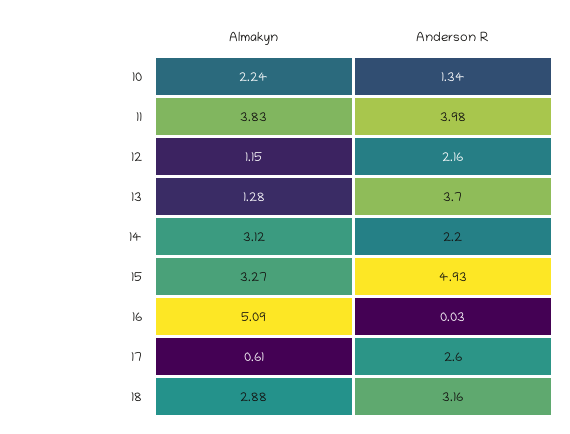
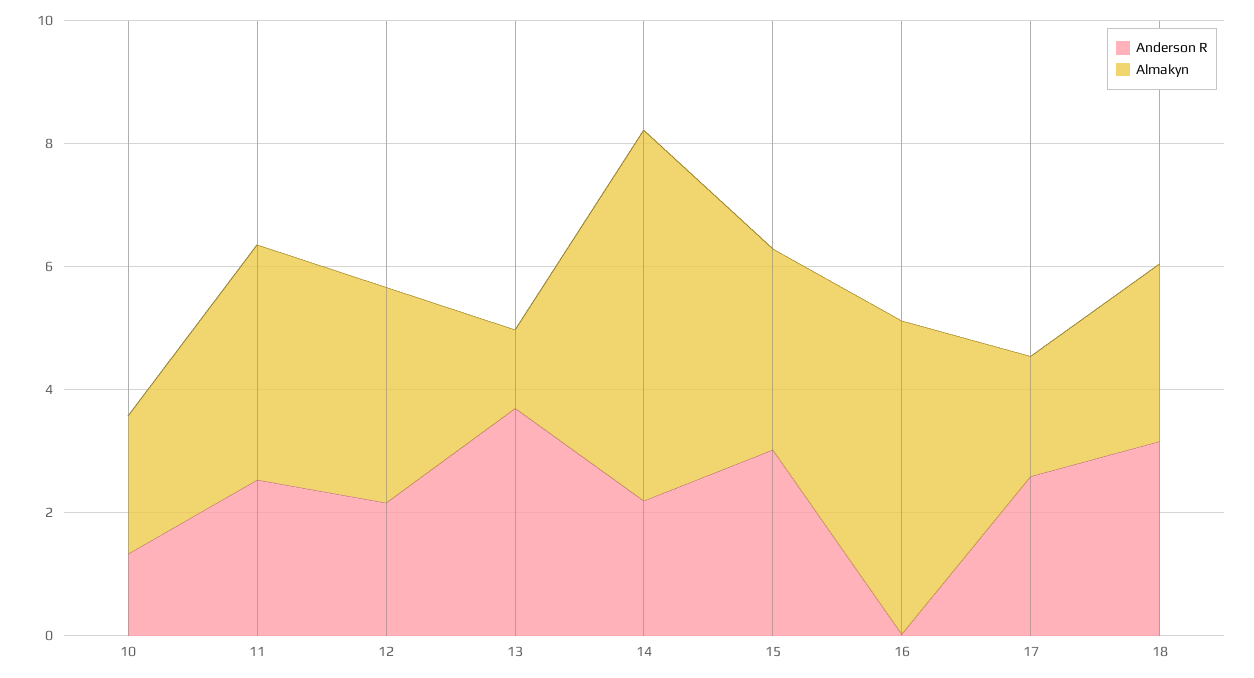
  {
    "Almakyn": {
      "10": 2.24,
      "11": 3.83,
-     "12": 1.15,
+     "12": 3.5,
      "13": 1.28,
-     "14": 3.12,
+     "14": 6,
      "15": 3.27,
      "16": 5.09,
-     "17": 0.61,
+     "17": 2,
      "18": 2.88
    },
    "Anderson R": {
      "10": 1.34,
-     "11": 3.98,
+     "11": 2.5,
      "12": 2.16,
      "13": 3.7,
      "14": 2.2,
-     "15": 4.93,
+     "15": 3,
      "16": 0.03,
      "17": 2.6,
      "18": 3.16
    }
  }

